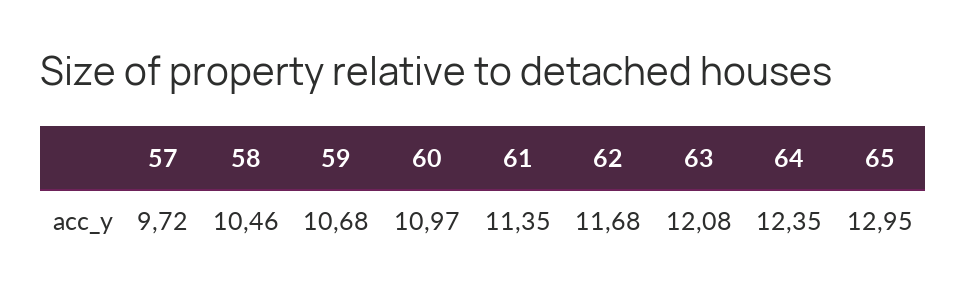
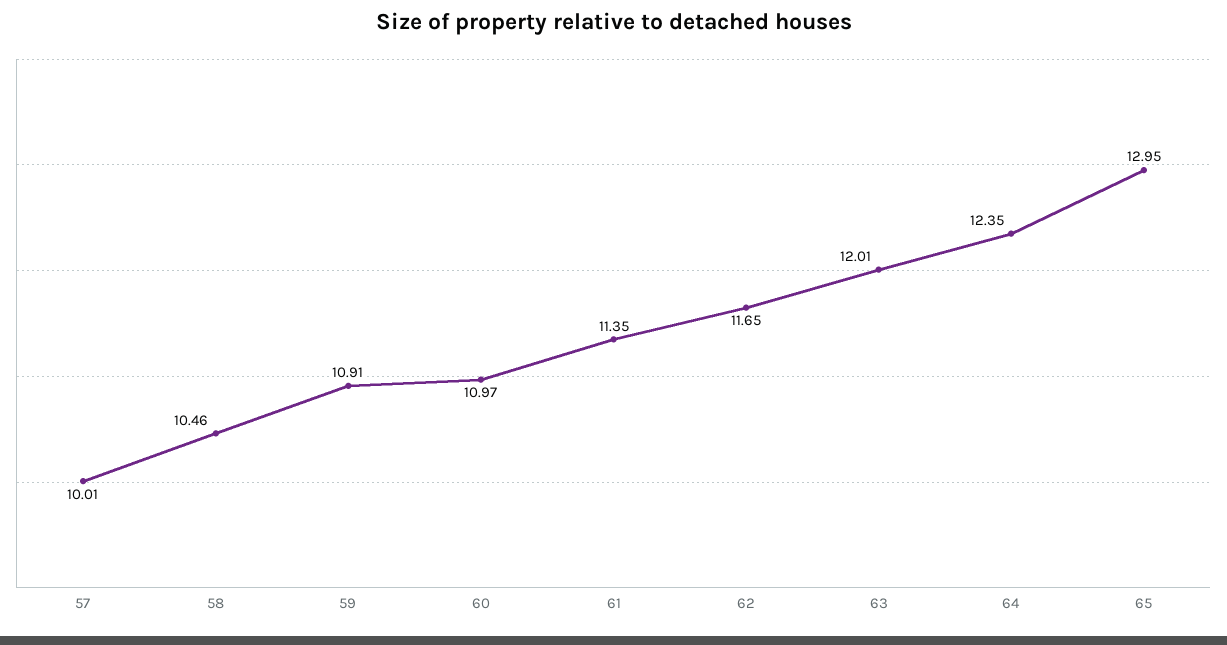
  {
-   "57": 9.72,
+   "57": 10.01,
    "58": 10.46,
-   "59": 10.68,
+   "59": 10.91,
    "60": 10.97,
    "61": 11.35,
-   "62": 11.68,
+   "62": 11.65,
-   "63": 12.08,
+   "63": 12.01,
    "64": 12.35,
    "65": 12.95
  }

